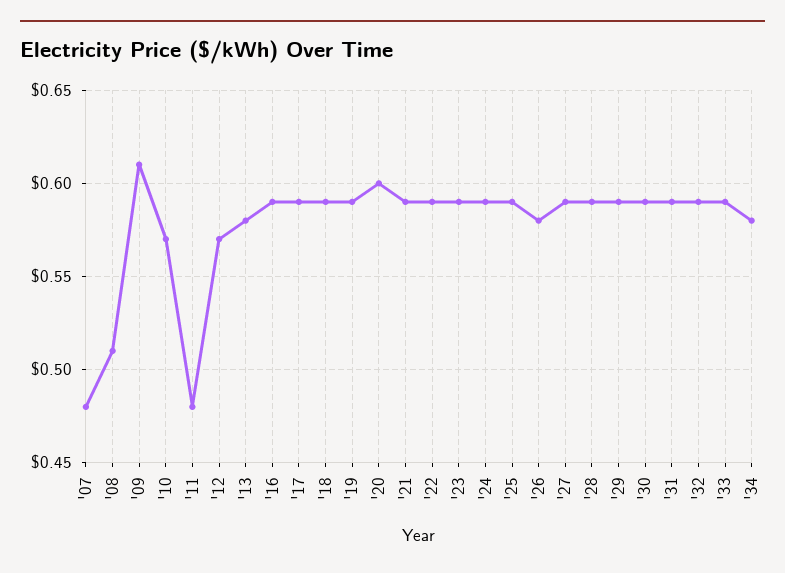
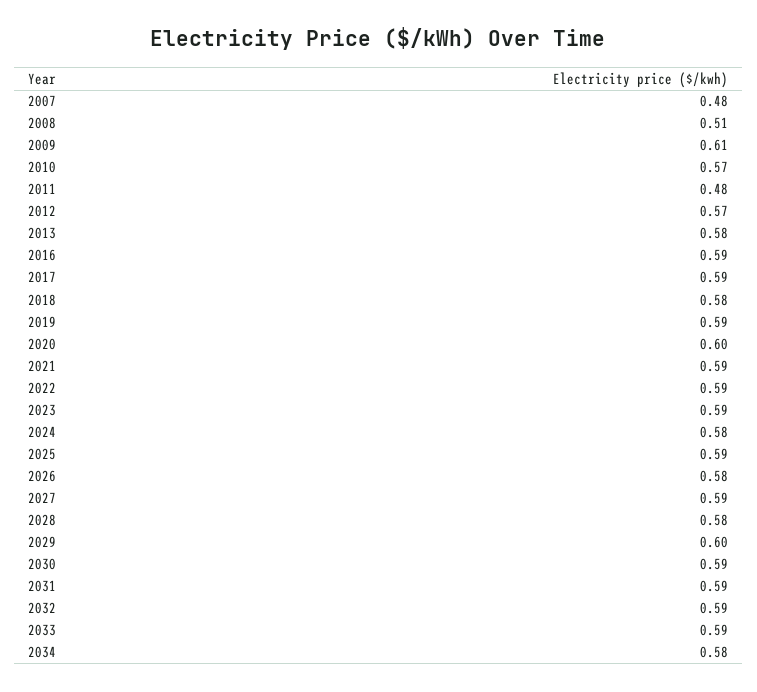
  {
    "'07": 0.48,
    "'08": 0.51,
    "'09": 0.61,
    "'10": 0.57,
    "'11": 0.48,
    "'12": 0.57,
    "'13": 0.58,
    "'16": 0.59,
    "'17": 0.59,
-   "'18": 0.59,
+   "'18": 0.58,
    "'19": 0.59,
    "'20": 0.6,
    "'21": 0.59,
    "'22": 0.59,
    "'23": 0.59,
-   "'24": 0.59,
+   "'24": 0.58,
    "'25": 0.59,
    "'26": 0.58,
    "'27": 0.59,
-   "'28": 0.59,
+   "'28": 0.58,
-   "'29": 0.59,
+   "'29": 0.6,
    "'30": 0.59,
    "'31": 0.59,
    "'32": 0.59,
    "'33": 0.59,
    "'34": 0.58
  }

